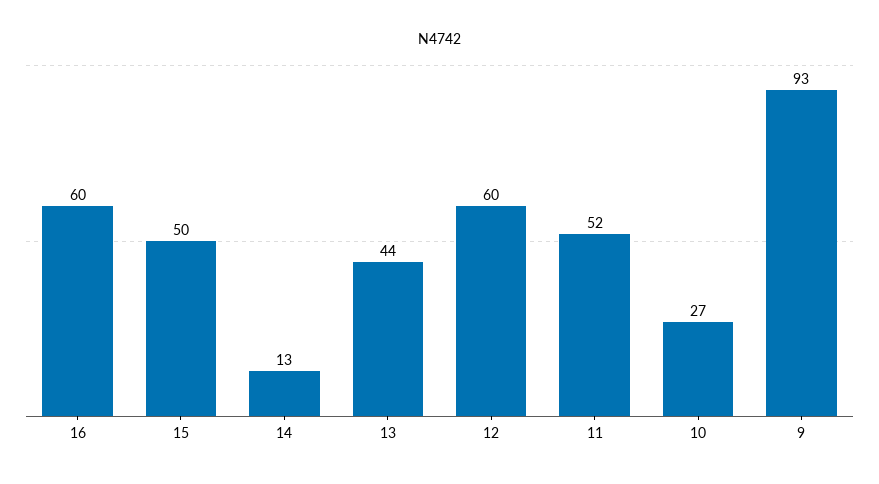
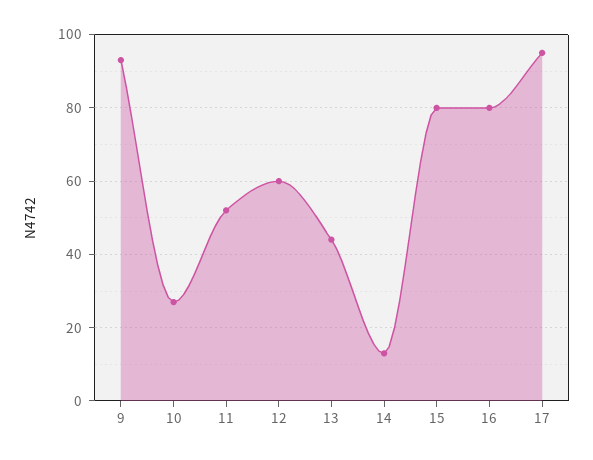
  {
-   "16": 60,
+   "16": 80,
-   "15": 50,
+   "15": 80,
    "14": 13,
    "13": 44,
    "12": 60,
    "11": 52,
    "10": 27,
-   "9": 93
+   "9": 93,
+   "17": 95
  }

